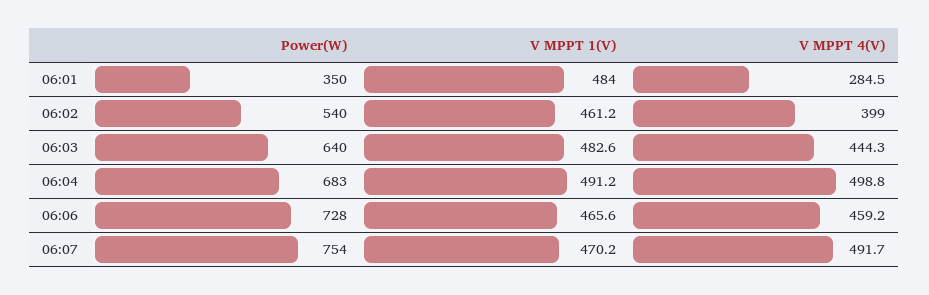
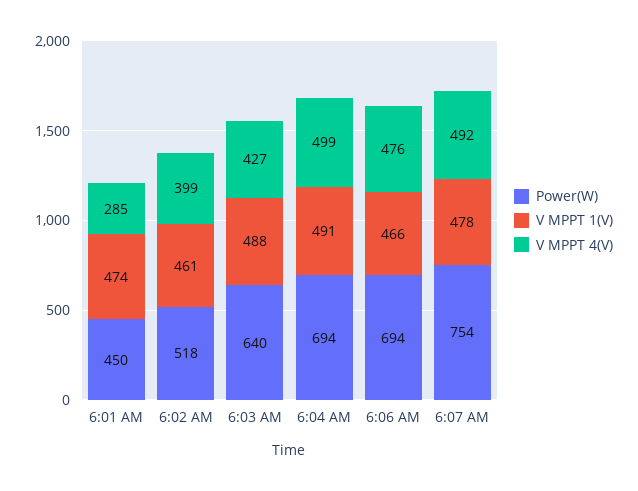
  {
    "Power(W)": {
-     "06:01": 350,
+     "06:01": 450,
-     "06:02": 540,
+     "06:02": 518,
      "06:03": 640,
-     "06:04": 683,
+     "06:04": 694,
-     "06:06": 728,
+     "06:06": 694,
      "06:07": 754
    },
    "V MPPT 1(V)": {
-     "06:01": 484,
+     "06:01": 474,
      "06:02": 461.2,
-     "06:03": 482.6,
+     "06:03": 488,
      "06:04": 491.2,
      "06:06": 465.6,
-     "06:07": 470.2
+     "06:07": 478
    },
    "V MPPT 4(V)": {
      "06:01": 284.5,
      "06:02": 399,
-     "06:03": 444.3,
+     "06:03": 427,
      "06:04": 498.8,
-     "06:06": 459.2,
+     "06:06": 476,
      "06:07": 491.7
    }
  }

